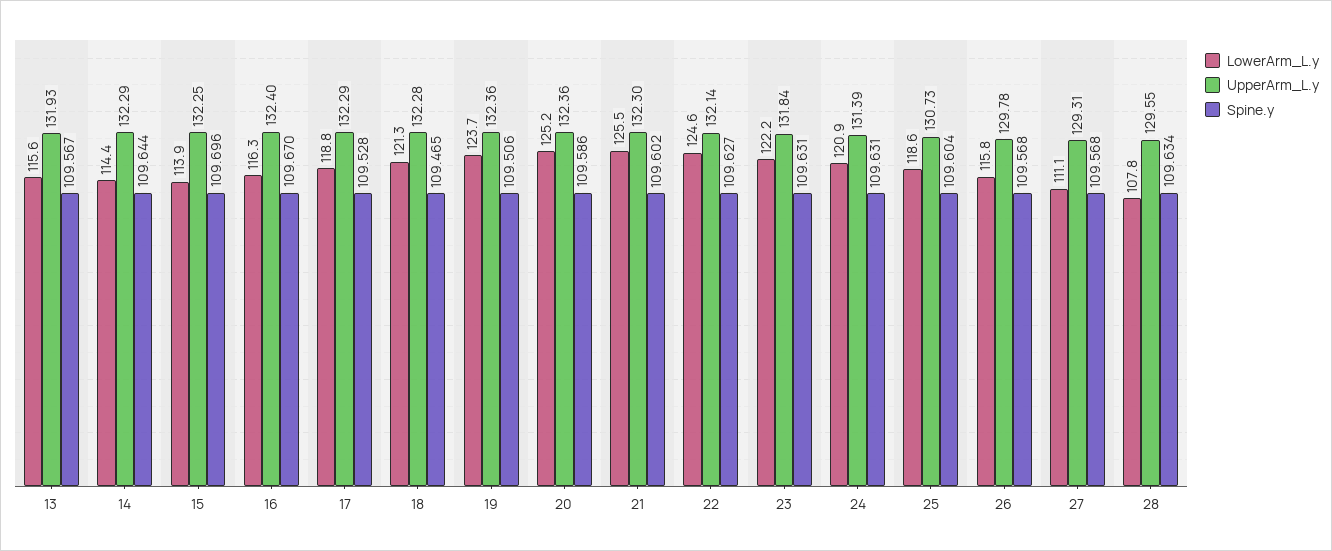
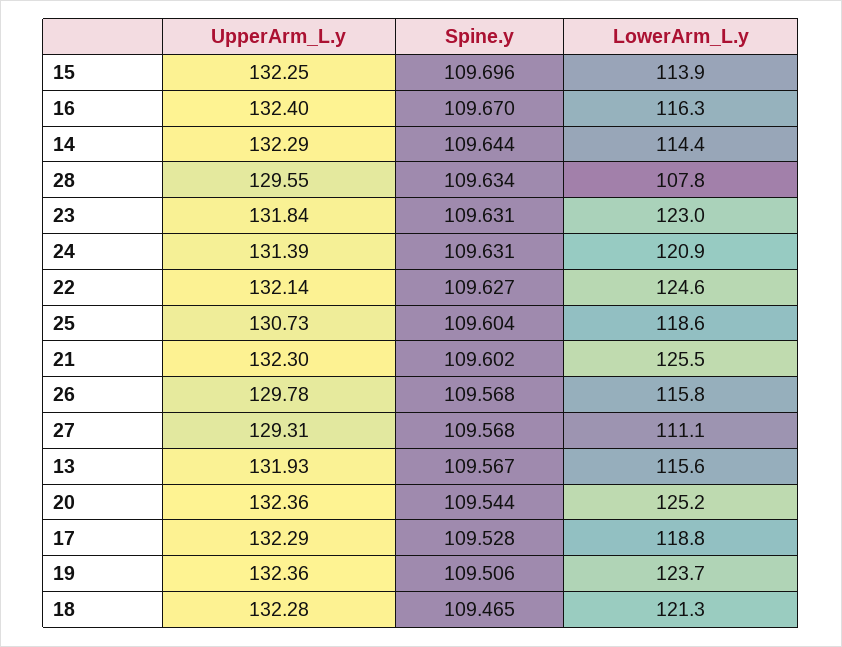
  {
    "LowerArm_L.y": {
      "13": 115.6,
      "14": 114.4,
      "15": 113.9,
      "16": 116.3,
      "17": 118.8,
      "18": 121.3,
      "19": 123.7,
      "20": 125.2,
      "21": 125.5,
      "22": 124.6,
-     "23": 122.2,
+     "23": 123,
      "24": 120.9,
      "25": 118.6,
      "26": 115.8,
      "27": 111.1,
      "28": 107.8
    },
    "UpperArm_L.y": {
      "13": 131.93,
      "14": 132.29,
      "15": 132.25,
      "16": 132.4,
      "17": 132.29,
      "18": 132.28,
      "19": 132.36,
      "20": 132.36,
      "21": 132.3,
      "22": 132.14,
      "23": 131.84,
      "24": 131.39,
      "25": 130.73,
      "26": 129.78,
      "27": 129.31,
      "28": 129.55
    },
    "Spine.y": {
      "13": 109.567,
      "14": 109.644,
      "15": 109.696,
      "16": 109.67,
      "17": 109.528,
      "18": 109.465,
      "19": 109.506,
-     "20": 109.586,
+     "20": 109.544,
      "21": 109.602,
      "22": 109.627,
      "23": 109.631,
      "24": 109.631,
      "25": 109.604,
      "26": 109.568,
      "27": 109.568,
      "28": 109.634
    }
  }

